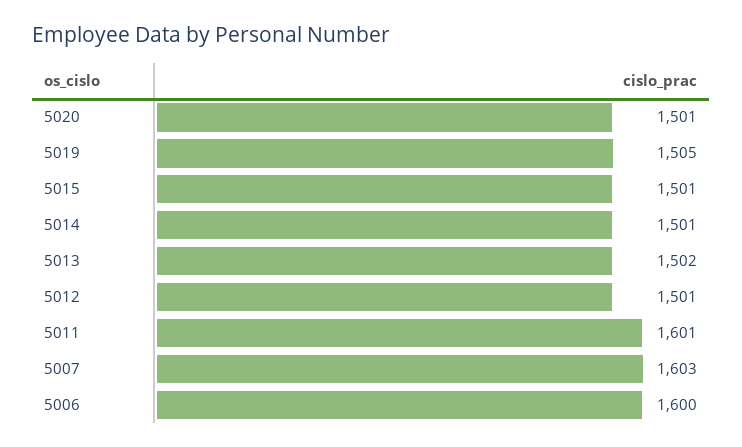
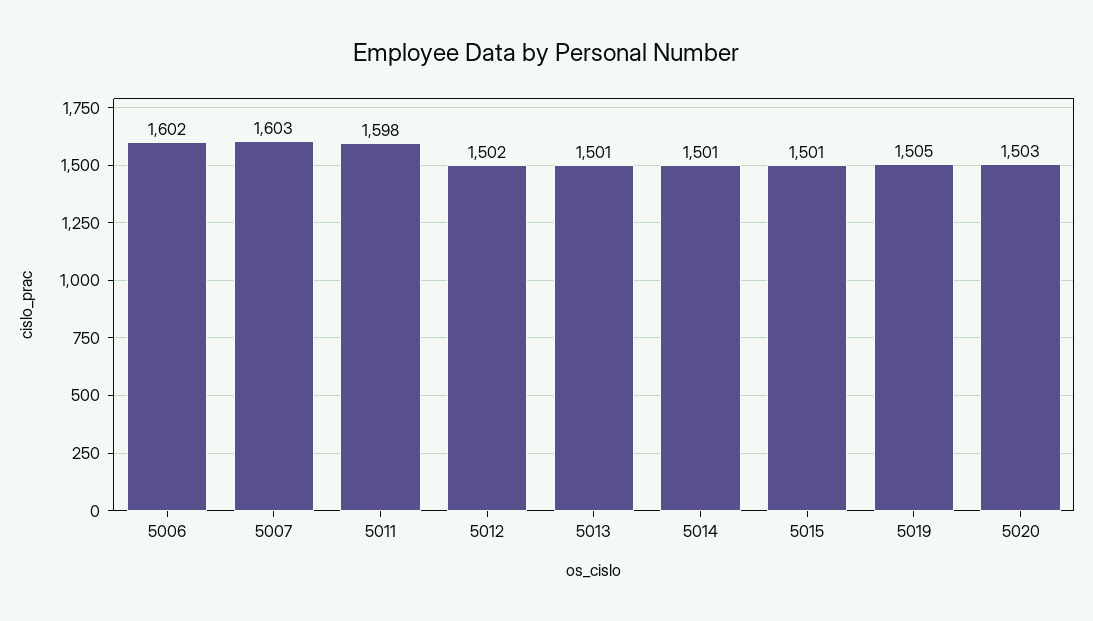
  {
-   "5020": 1501,
+   "5020": 1503,
    "5019": 1505,
    "5015": 1501,
    "5014": 1501,
-   "5013": 1502,
+   "5013": 1501,
-   "5012": 1501,
+   "5012": 1502,
-   "5011": 1601,
+   "5011": 1598,
    "5007": 1603,
-   "5006": 1600
+   "5006": 1602
  }

